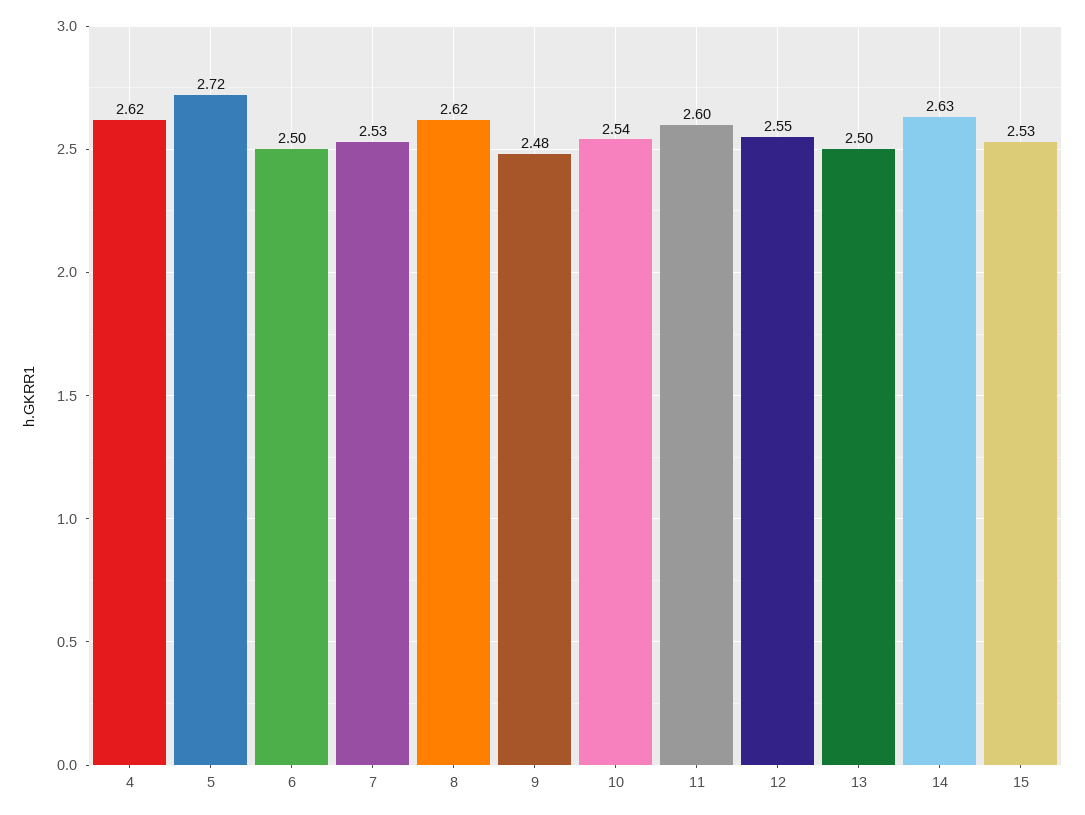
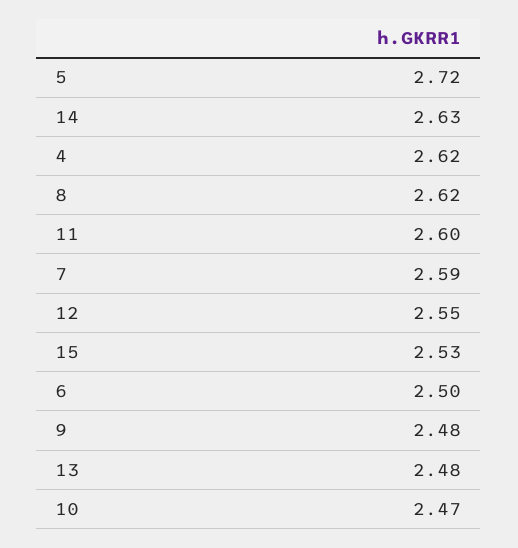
  {
    "4": 2.62,
    "5": 2.72,
    "6": 2.5,
-   "7": 2.53,
+   "7": 2.59,
    "8": 2.62,
    "9": 2.48,
-   "10": 2.54,
+   "10": 2.47,
    "11": 2.6,
    "12": 2.55,
-   "13": 2.5,
+   "13": 2.48,
    "14": 2.63,
    "15": 2.53
  }

